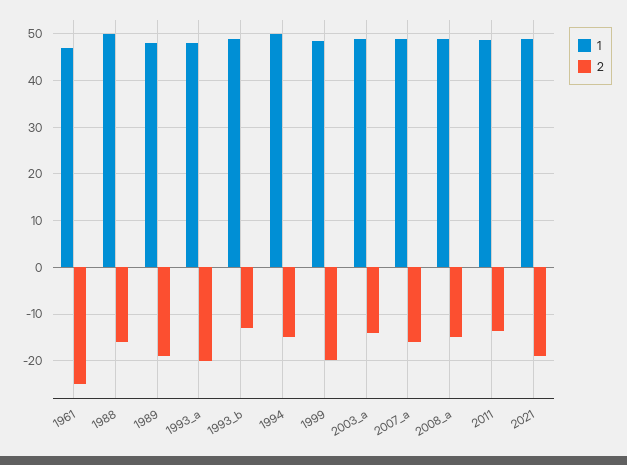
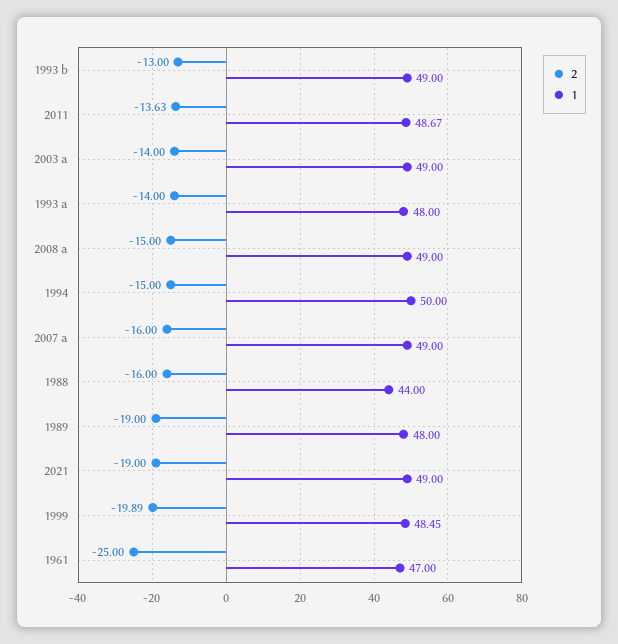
  {
    "1": {
      "1961": 47,
-     "1988": 50,
+     "1988": 44,
      "1989": 48,
      "1993_a": 48,
      "1993_b": 49,
      "1994": 50,
      "1999": 48.45,
      "2003_a": 49,
      "2007_a": 49,
      "2008_a": 49,
      "2011": 48.67,
      "2021": 49
    },
    "2": {
      "1961": -25,
      "1988": -16,
      "1989": -19,
-     "1993_a": -20,
+     "1993_a": -14,
      "1993_b": -13,
      "1994": -15,
      "1999": -19.89,
      "2003_a": -14,
      "2007_a": -16,
      "2008_a": -15,
      "2011": -13.63,
      "2021": -19
    }
  }

